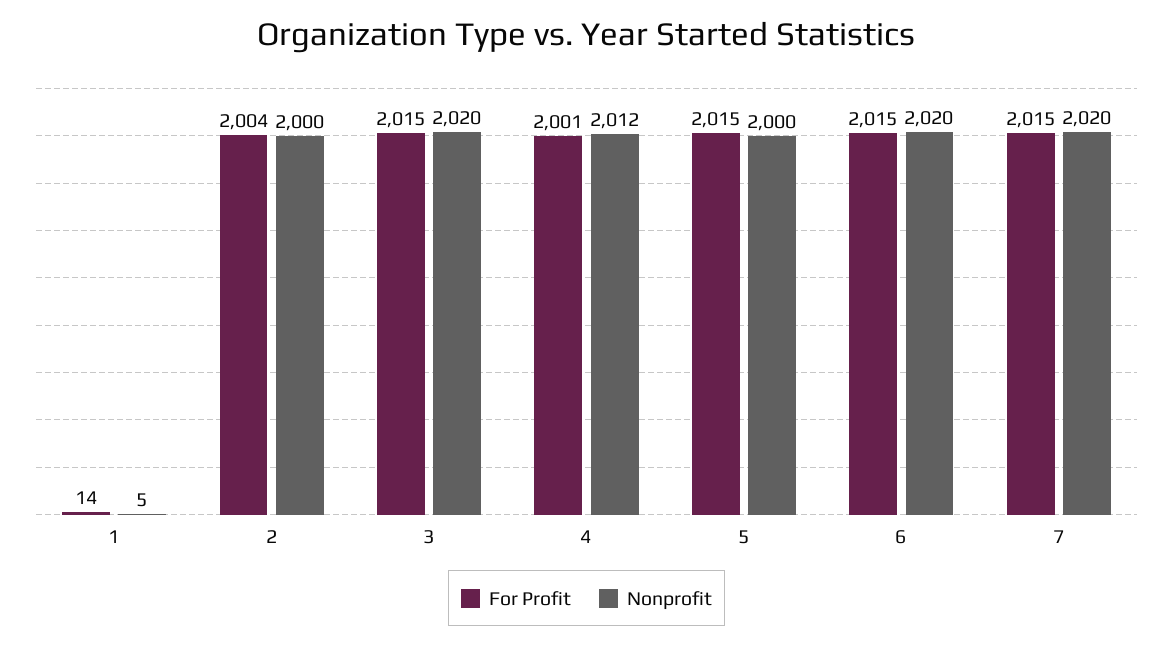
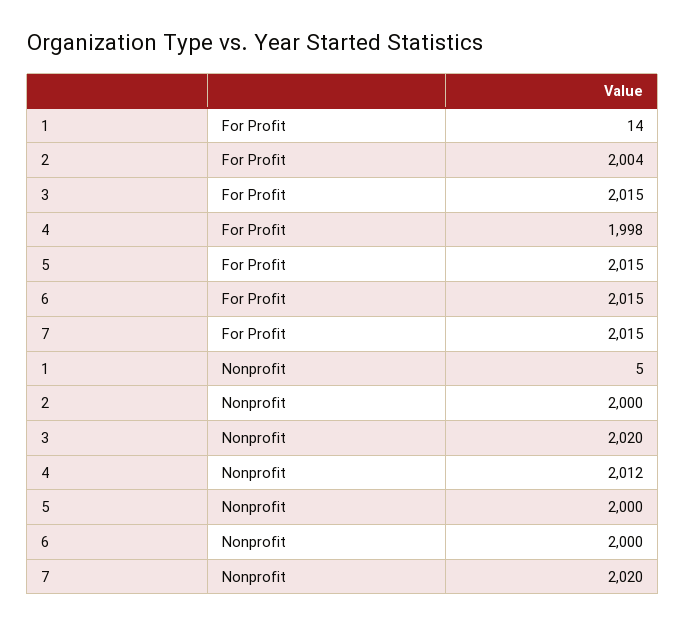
  {
    "For Profit": {
      "1": 14,
      "2": 2004,
      "3": 2015,
-     "4": 2001,
+     "4": 1998,
      "5": 2015,
      "6": 2015,
      "7": 2015
    },
    "Nonprofit": {
      "1": 5,
      "2": 2000,
      "3": 2020,
      "4": 2012,
      "5": 2000,
-     "6": 2020,
+     "6": 2000,
      "7": 2020
    }
  }

